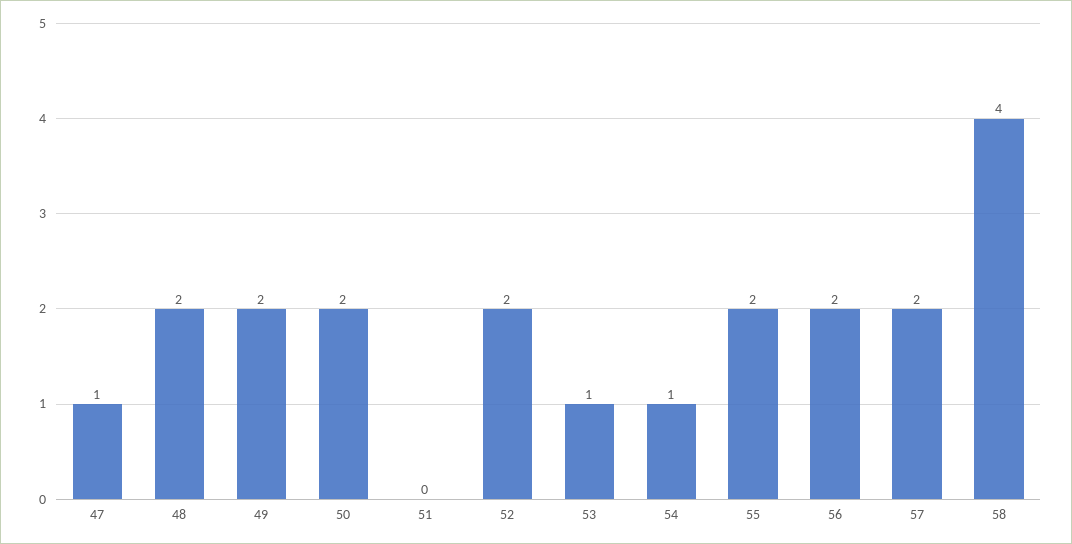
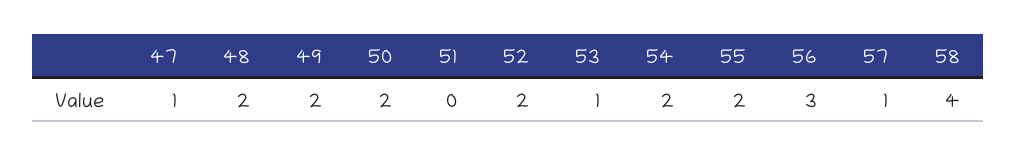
  {
    "47": 1,
    "48": 2,
    "49": 2,
    "50": 2,
    "51": 0,
    "52": 2,
    "53": 1,
-   "54": 1,
+   "54": 2,
    "55": 2,
-   "56": 2,
+   "56": 3,
-   "57": 2,
+   "57": 1,
    "58": 4
  }

